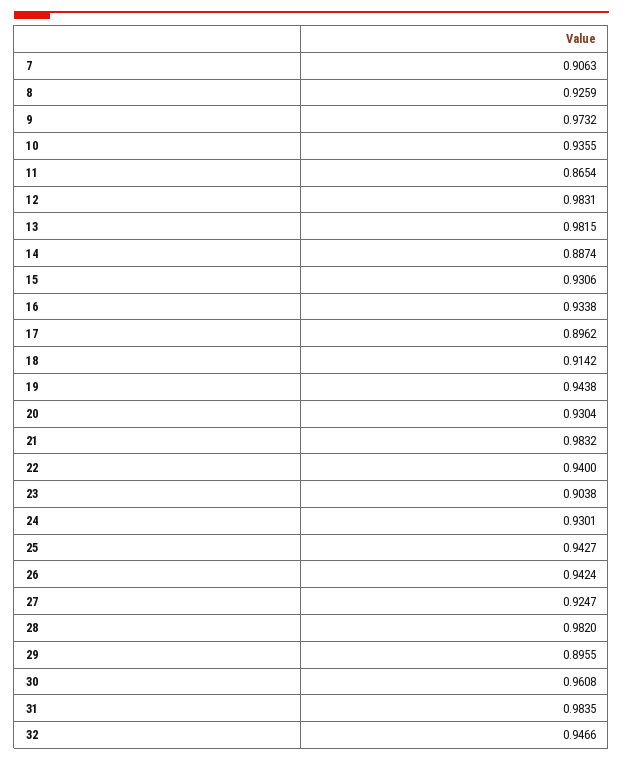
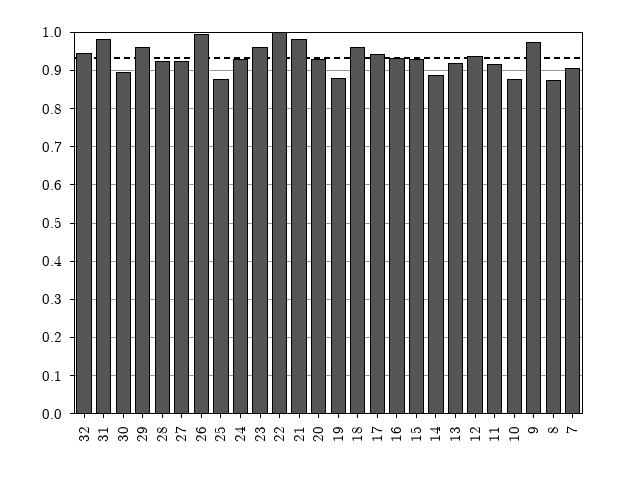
  {
    "7": 0.9063,
-   "8": 0.9259,
+   "8": 0.88,
    "9": 0.9732,
-   "10": 0.9355,
+   "10": 0.88,
-   "11": 0.8654,
+   "11": 0.92,
-   "12": 0.9831,
+   "12": 0.94,
-   "13": 0.9815,
+   "13": 0.92,
    "14": 0.8874,
    "15": 0.9306,
    "16": 0.9338,
-   "17": 0.8962,
+   "17": 0.94,
-   "18": 0.9142,
+   "18": 0.96,
-   "19": 0.9438,
+   "19": 0.88,
    "20": 0.9304,
    "21": 0.9832,
-   "22": 0.94,
+   "22": 1,
-   "23": 0.9038,
+   "23": 0.96,
    "24": 0.9301,
-   "25": 0.9427,
+   "25": 0.88,
-   "26": 0.9424,
+   "26": 1,
    "27": 0.9247,
-   "28": 0.982,
+   "28": 0.92,
-   "29": 0.8955,
+   "29": 0.96,
-   "30": 0.9608,
+   "30": 0.9,
    "31": 0.9835,
    "32": 0.9466
  }

